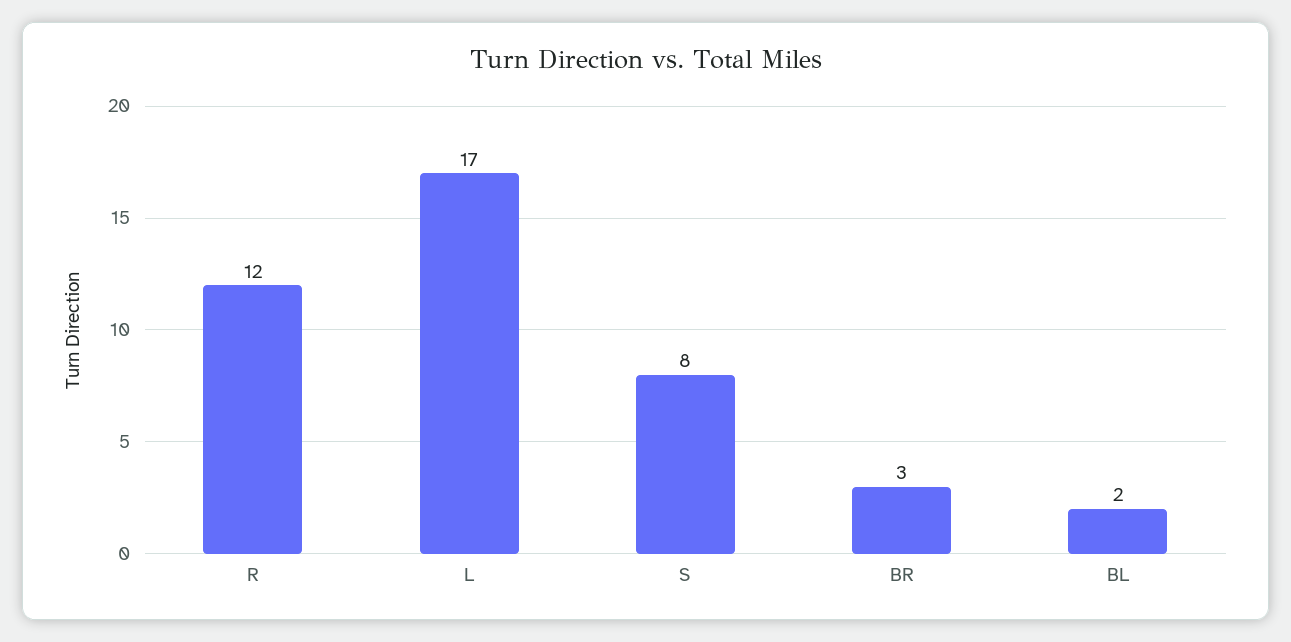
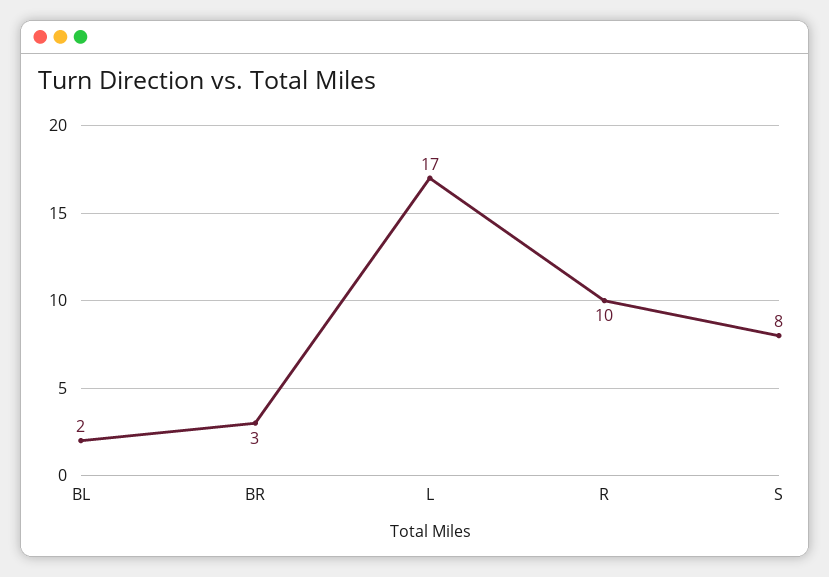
  {
-   "R": 12,
+   "R": 10,
    "L": 17,
    "S": 8,
    "BR": 3,
    "BL": 2
  }

